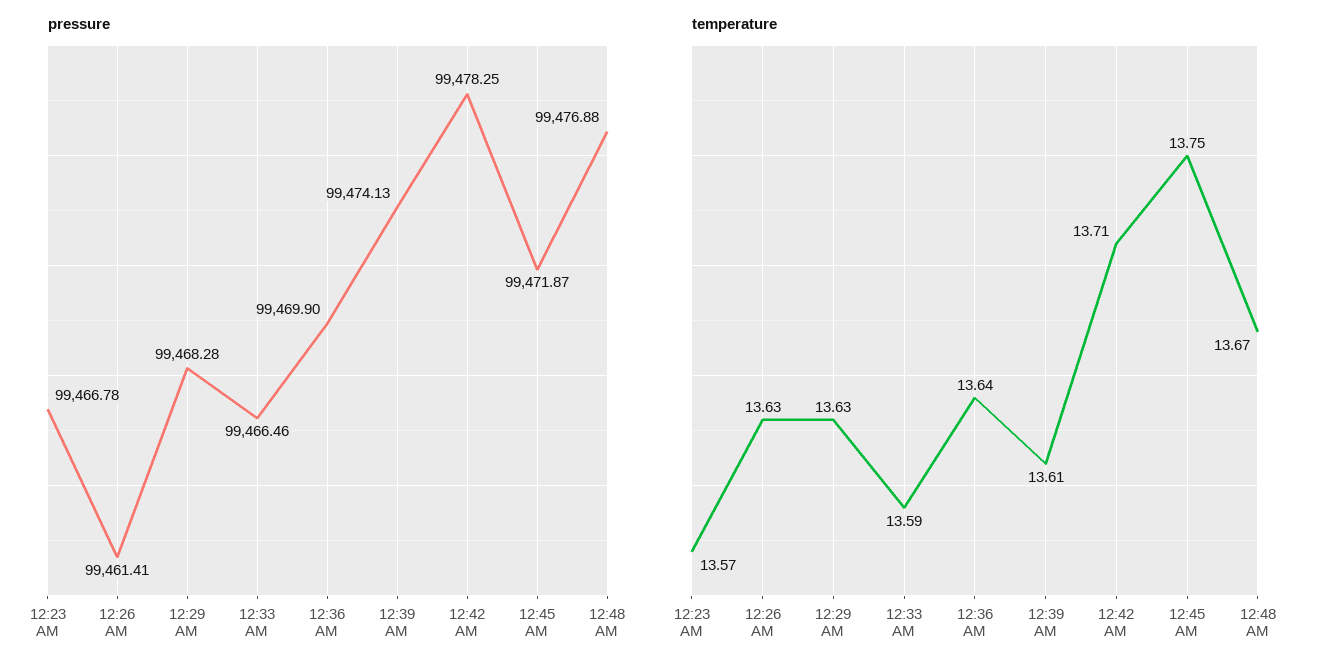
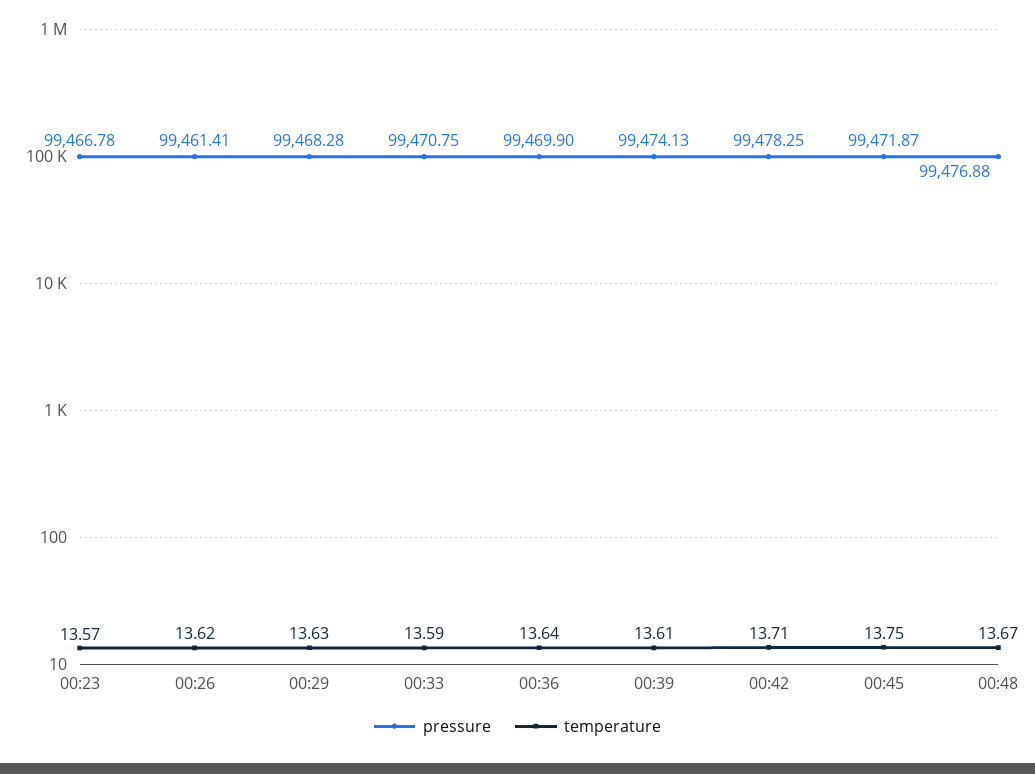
  {
    "pressure": {
      "12:23 AM": 99466.78,
      "12:26 AM": 99461.41,
      "12:29 AM": 99468.28,
-     "12:33 AM": 99466.46,
+     "12:33 AM": 99470.75,
      "12:36 AM": 99469.9,
      "12:39 AM": 99474.13,
      "12:42 AM": 99478.25,
      "12:45 AM": 99471.87,
      "12:48 AM": 99476.88
    },
    "temperature": {
      "12:23 AM": 13.57,
-     "12:26 AM": 13.63,
+     "12:26 AM": 13.62,
      "12:29 AM": 13.63,
      "12:33 AM": 13.59,
      "12:36 AM": 13.64,
      "12:39 AM": 13.61,
      "12:42 AM": 13.71,
      "12:45 AM": 13.75,
      "12:48 AM": 13.67
    }
  }

